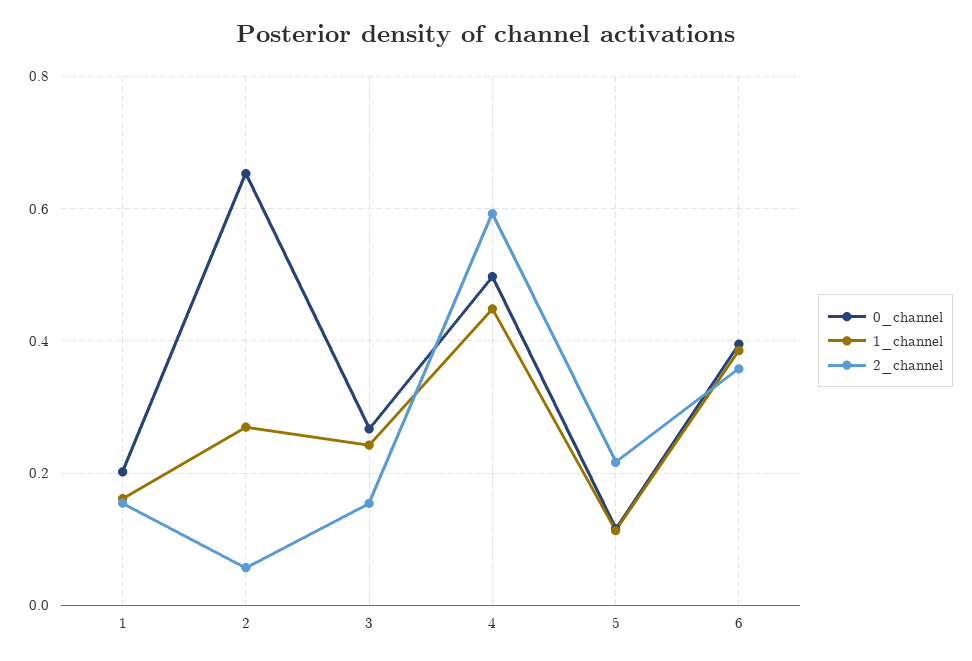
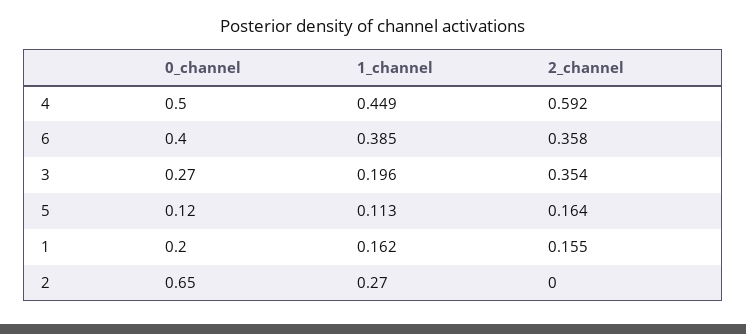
  {
    "0_channel": {
      "1": 0.2,
      "2": 0.65,
      "3": 0.27,
      "4": 0.5,
      "5": 0.12,
      "6": 0.4
    },
    "1_channel": {
      "1": 0.162,
      "2": 0.27,
-     "3": 0.24,
+     "3": 0.196,
      "4": 0.449,
      "5": 0.113,
      "6": 0.385
    },
    "2_channel": {
      "1": 0.155,
-     "2": 0.06,
+     "2": 0,
-     "3": 0.16,
+     "3": 0.354,
      "4": 0.592,
-     "5": 0.22,
+     "5": 0.164,
      "6": 0.358
    }
  }

